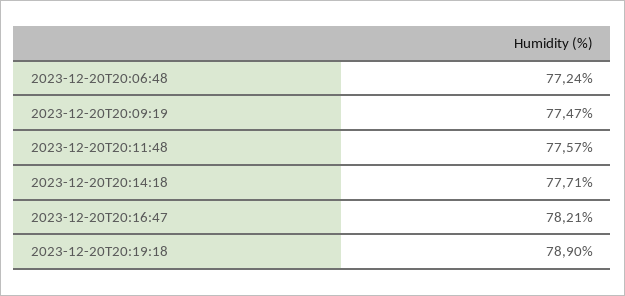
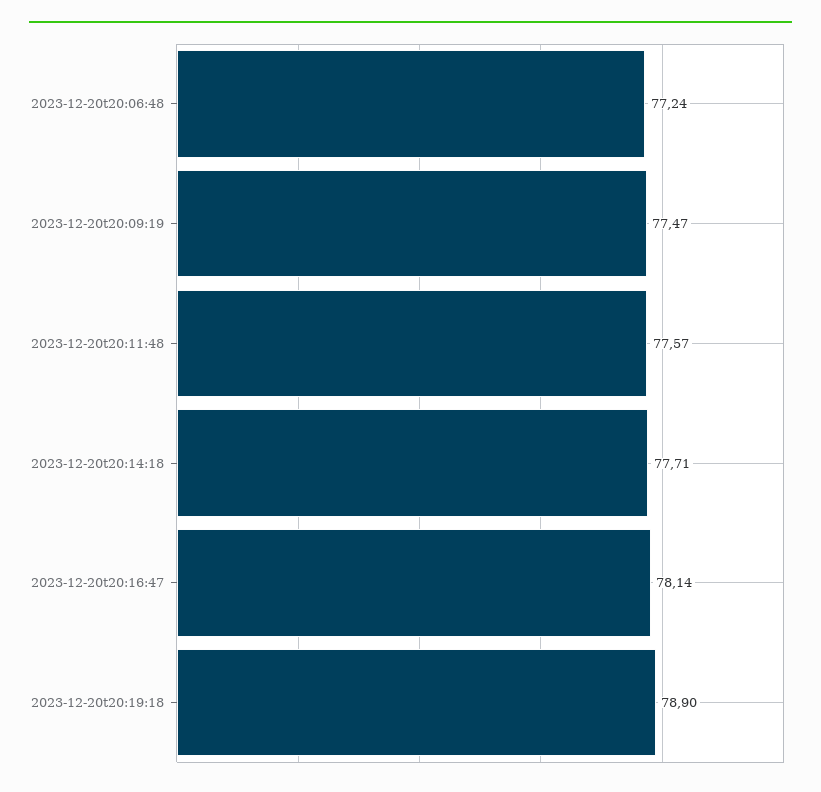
  {
    "2023-12-20T20:06:48": 77.24,
    "2023-12-20T20:09:19": 77.47,
    "2023-12-20T20:11:48": 77.57,
    "2023-12-20T20:14:18": 77.71,
-   "2023-12-20T20:16:47": 78.21,
+   "2023-12-20T20:16:47": 78.14,
    "2023-12-20T20:19:18": 78.9
  }

